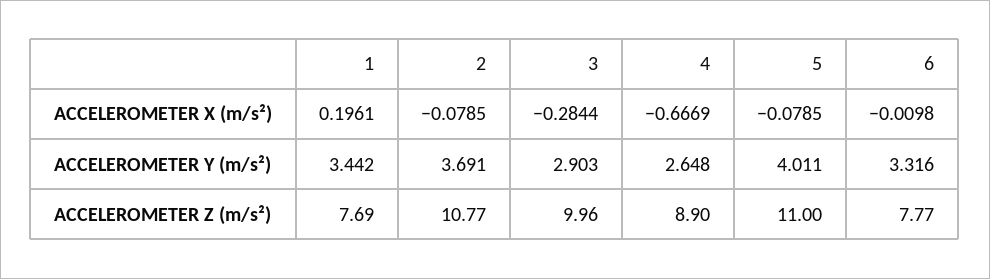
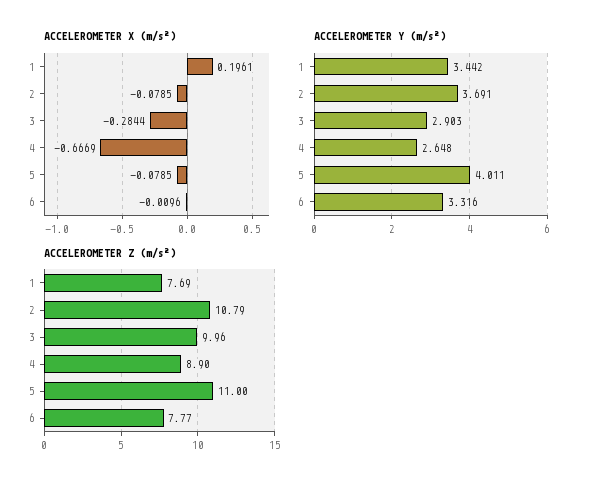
  {
    "ACCELEROMETER X (m/s²)": {
      "1": 0.1961,
      "2": -0.0785,
      "3": -0.2844,
      "4": -0.6669,
      "5": -0.0785,
-     "6": -0.0098
+     "6": -0.0096
    },
    "ACCELEROMETER Y (m/s²)": {
      "1": 3.442,
      "2": 3.691,
      "3": 2.903,
      "4": 2.648,
      "5": 4.011,
      "6": 3.316
    },
    "ACCELEROMETER Z (m/s²)": {
      "1": 7.69,
-     "2": 10.77,
+     "2": 10.79,
      "3": 9.96,
      "4": 8.9,
      "5": 11,
      "6": 7.77
    }
  }

